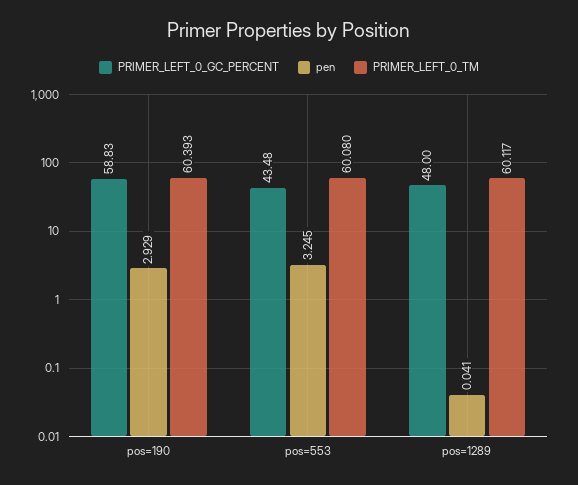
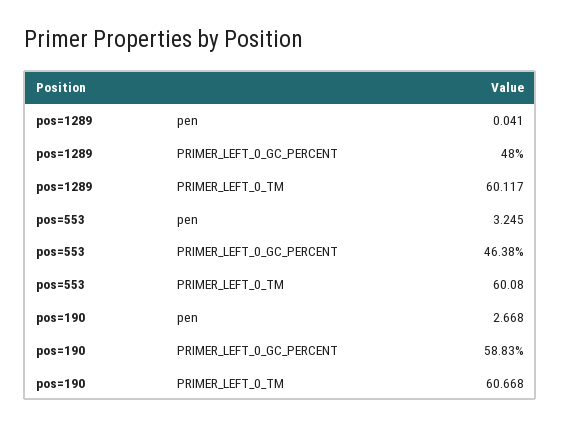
  {
    "PRIMER_LEFT_0_GC_PERCENT": {
      "pos=190": 58.83,
-     "pos=553": 43.48,
+     "pos=553": 46.38,
      "pos=1289": 48
    },
    "pen": {
-     "pos=190": 2.929,
+     "pos=190": 2.668,
      "pos=553": 3.245,
      "pos=1289": 0.041
    },
    "PRIMER_LEFT_0_TM": {
-     "pos=190": 60.393,
+     "pos=190": 60.668,
      "pos=553": 60.08,
      "pos=1289": 60.117
    }
  }

